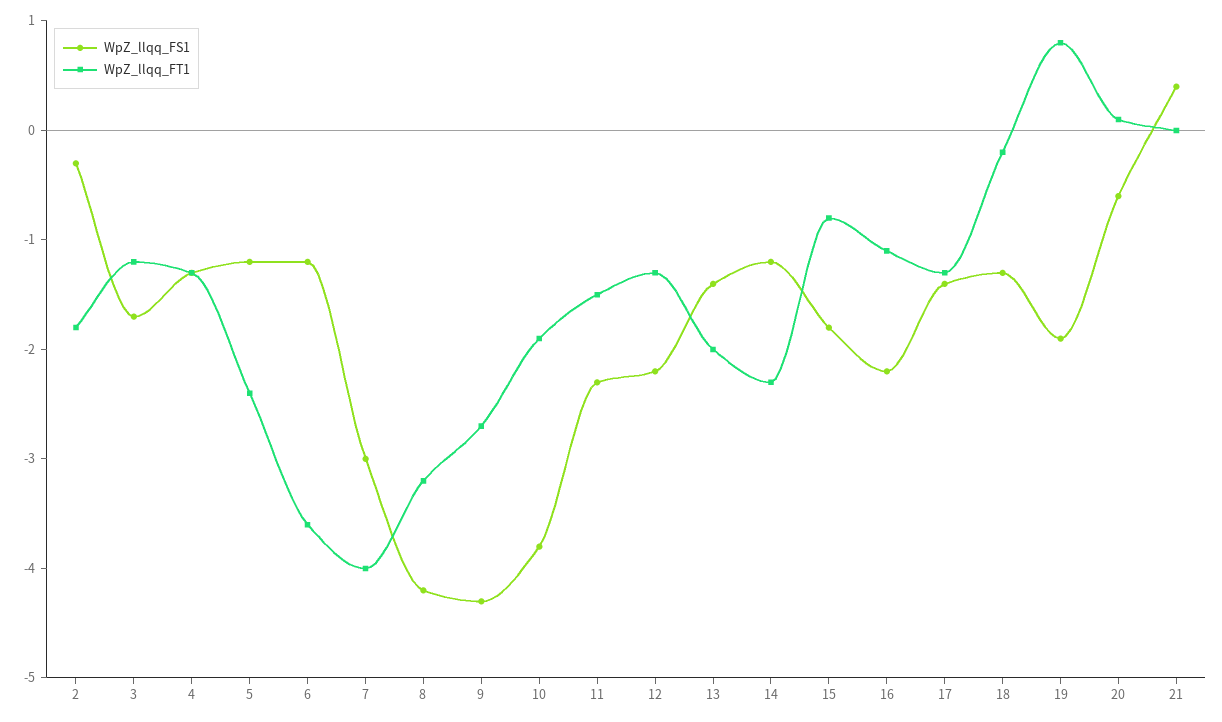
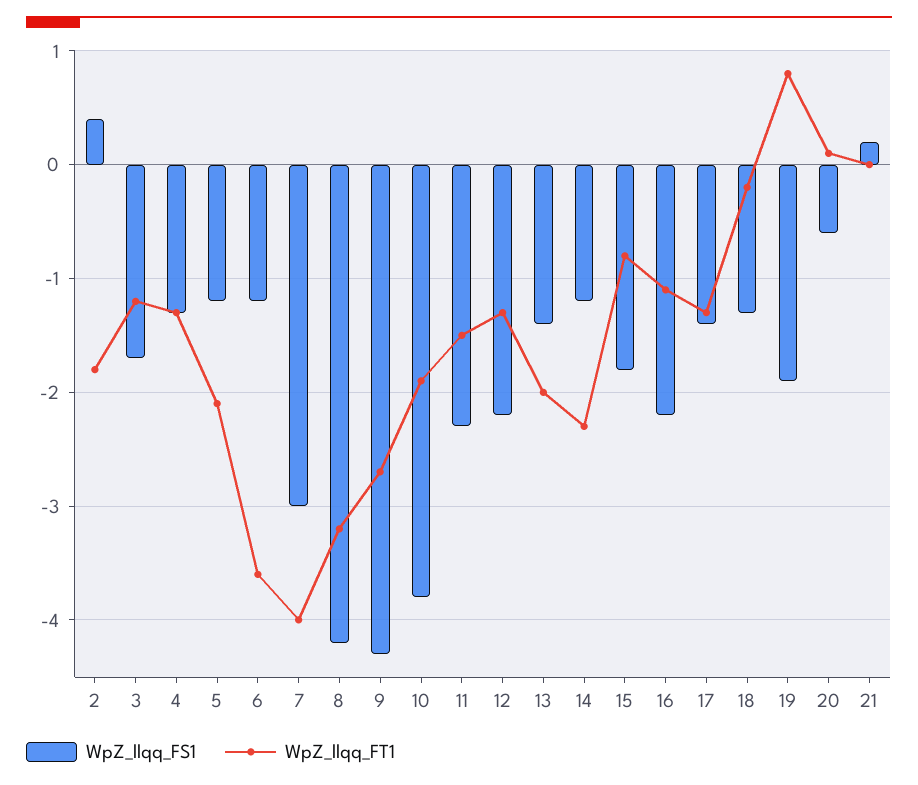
  {
    "WpZ_llqq_FS1": {
-     "2": -0.3,
+     "2": 0.4,
      "3": -1.7,
      "4": -1.3,
      "5": -1.2,
      "6": -1.2,
      "7": -3,
      "8": -4.2,
      "9": -4.3,
      "10": -3.8,
      "11": -2.3,
      "12": -2.2,
      "13": -1.4,
      "14": -1.2,
      "15": -1.8,
      "16": -2.2,
      "17": -1.4,
      "18": -1.3,
      "19": -1.9,
      "20": -0.6,
-     "21": 0.4
+     "21": 0.2
    },
    "WpZ_llqq_FT1": {
      "2": -1.8,
      "3": -1.2,
      "4": -1.3,
-     "5": -2.4,
+     "5": -2.1,
      "6": -3.6,
      "7": -4,
      "8": -3.2,
      "9": -2.7,
      "10": -1.9,
      "11": -1.5,
      "12": -1.3,
      "13": -2,
      "14": -2.3,
      "15": -0.8,
      "16": -1.1,
      "17": -1.3,
      "18": -0.2,
      "19": 0.8,
      "20": 0.1,
      "21": 0
    }
  }

